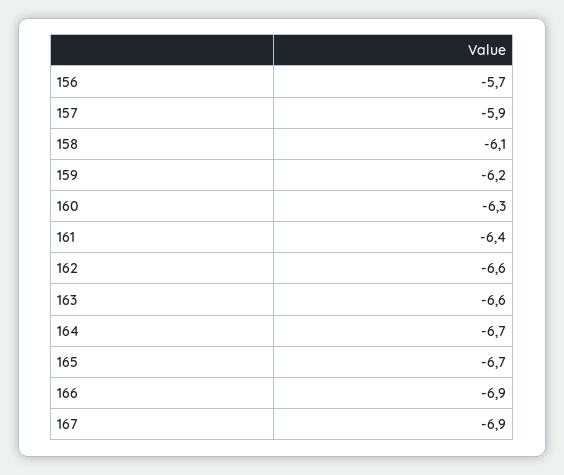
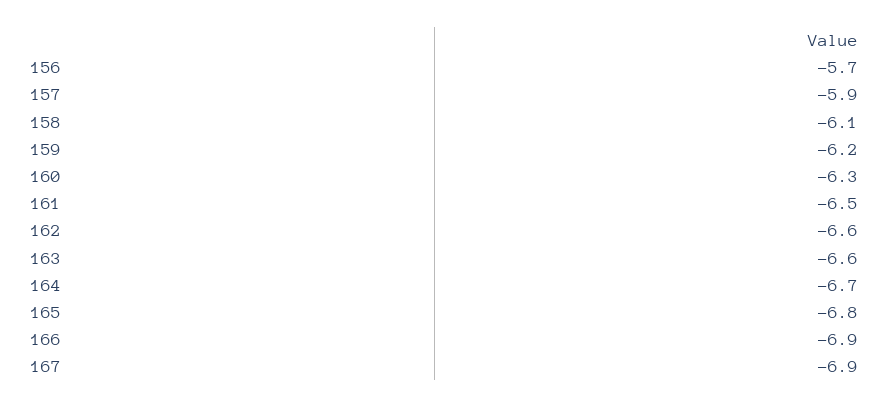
  {
    "156": -5.7,
    "157": -5.9,
    "158": -6.1,
    "159": -6.2,
    "160": -6.3,
-   "161": -6.4,
+   "161": -6.5,
    "162": -6.6,
    "163": -6.6,
    "164": -6.7,
-   "165": -6.7,
+   "165": -6.8,
    "166": -6.9,
    "167": -6.9
  }

